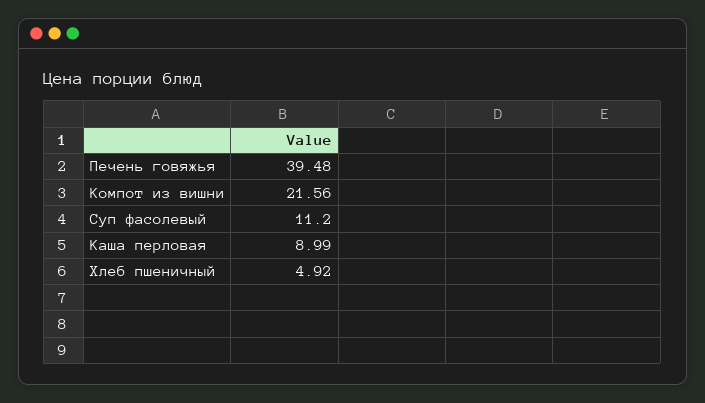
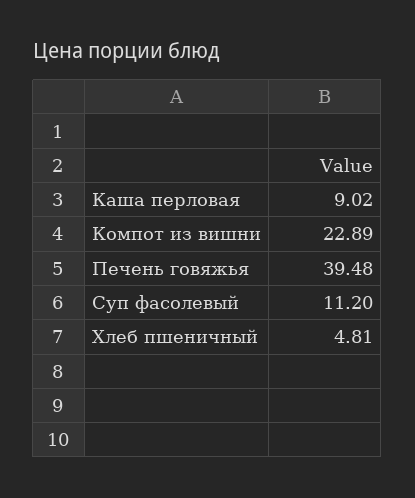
  {
    "Печень говяжья": 39.48,
-   "Компот из вишни": 21.56,
+   "Компот из вишни": 22.89,
    "Суп фасолевый": 11.2,
-   "Каша перловая": 8.99,
+   "Каша перловая": 9.02,
-   "Хлеб пшеничный": 4.92
+   "Хлеб пшеничный": 4.81
  }

